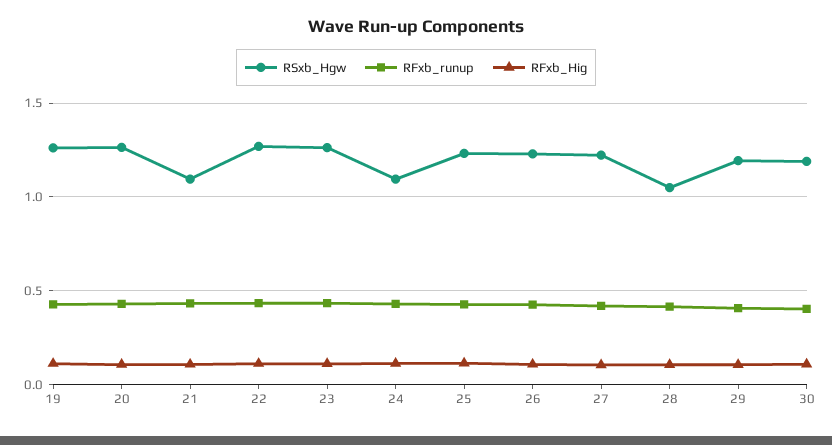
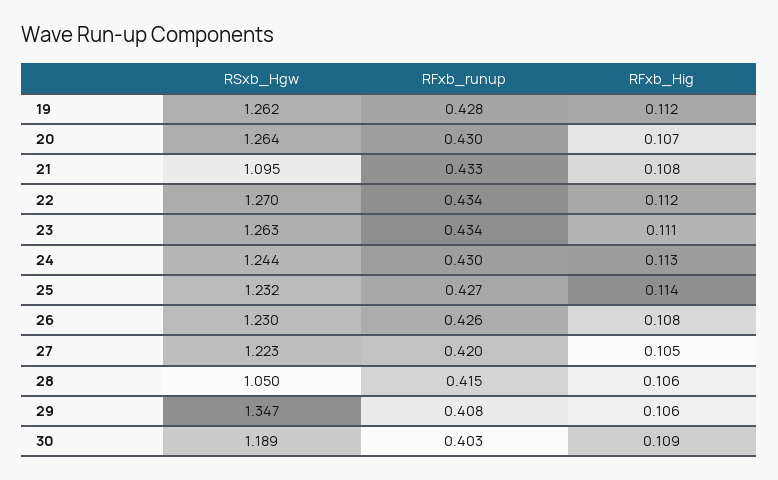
  {
    "RSxb_Hgw": {
      "19": 1.262,
      "20": 1.264,
      "21": 1.095,
      "22": 1.27,
      "23": 1.263,
-     "24": 1.1,
+     "24": 1.244,
      "25": 1.232,
      "26": 1.23,
      "27": 1.223,
      "28": 1.05,
-     "29": 1.2,
+     "29": 1.347,
      "30": 1.189
    },
    "RFxb_runup": {
      "19": 0.428,
      "20": 0.43,
      "21": 0.433,
      "22": 0.434,
      "23": 0.434,
      "24": 0.43,
      "25": 0.427,
      "26": 0.426,
      "27": 0.42,
      "28": 0.415,
      "29": 0.408,
      "30": 0.403
    },
    "RFxb_Hig": {
      "19": 0.112,
      "20": 0.107,
      "21": 0.108,
      "22": 0.112,
      "23": 0.111,
      "24": 0.113,
      "25": 0.114,
      "26": 0.108,
      "27": 0.105,
      "28": 0.106,
      "29": 0.106,
      "30": 0.109
    }
  }

